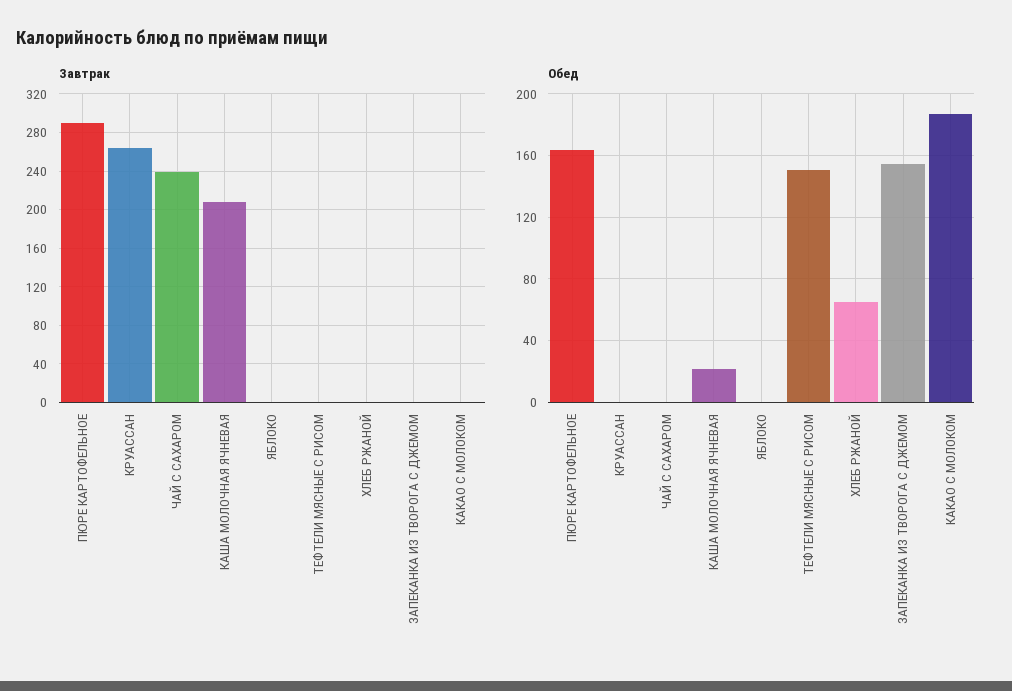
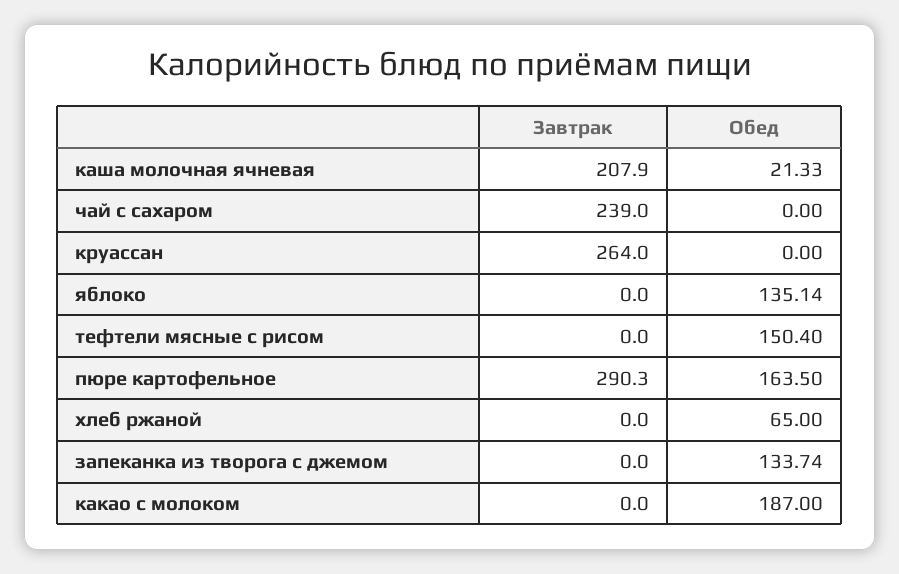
  {
    "Завтрак": {
      "ПЮРЕ КАРТОФЕЛЬНОЕ": 290.3,
      "КРУАССАН": 264,
      "ЧАЙ С САХАРОМ": 239,
      "КАША МОЛОЧНАЯ ЯЧНЕВАЯ": 207.9,
      "ЯБЛОКО": 0,
      "ТЕФТЕЛИ МЯСНЫЕ С РИСОМ": 0,
      "ХЛЕБ РЖАНОЙ": 0,
      "ЗАПЕКАНКА ИЗ ТВОРОГА С ДЖЕМОМ": 0,
      "КАКАО С МОЛОКОМ": 0
    },
    "Обед": {
      "ПЮРЕ КАРТОФЕЛЬНОЕ": 163.5,
      "КРУАССАН": 0,
      "ЧАЙ С САХАРОМ": 0,
      "КАША МОЛОЧНАЯ ЯЧНЕВАЯ": 21.33,
-     "ЯБЛОКО": 0,
+     "ЯБЛОКО": 135.14,
      "ТЕФТЕЛИ МЯСНЫЕ С РИСОМ": 150.4,
      "ХЛЕБ РЖАНОЙ": 65,
-     "ЗАПЕКАНКА ИЗ ТВОРОГА С ДЖЕМОМ": 155,
+     "ЗАПЕКАНКА ИЗ ТВОРОГА С ДЖЕМОМ": 133.74,
      "КАКАО С МОЛОКОМ": 187
    }
  }

